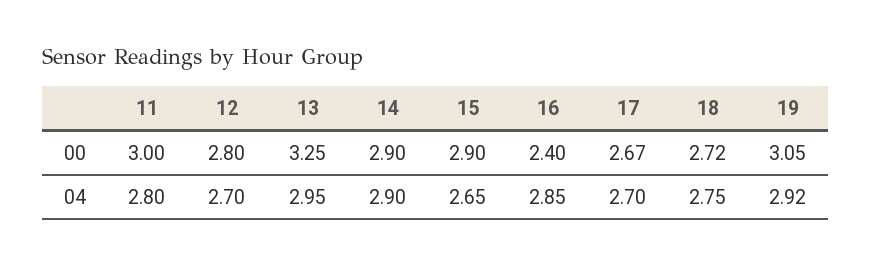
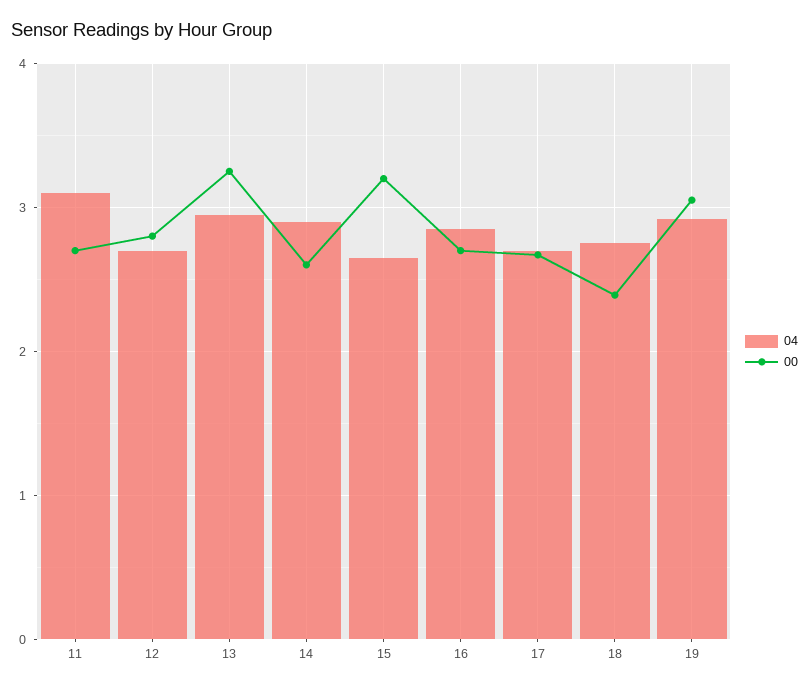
  {
    "00": {
-     "11": 3,
+     "11": 2.7,
      "12": 2.8,
      "13": 3.25,
-     "14": 2.9,
+     "14": 2.6,
-     "15": 2.9,
+     "15": 3.2,
-     "16": 2.4,
+     "16": 2.7,
      "17": 2.67,
-     "18": 2.72,
+     "18": 2.4,
      "19": 3.05
    },
    "04": {
-     "11": 2.8,
+     "11": 3.1,
      "12": 2.7,
      "13": 2.95,
      "14": 2.9,
      "15": 2.65,
      "16": 2.85,
      "17": 2.7,
      "18": 2.75,
      "19": 2.92
    }
  }

